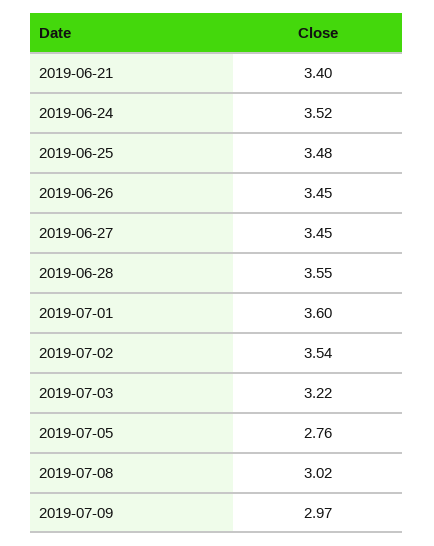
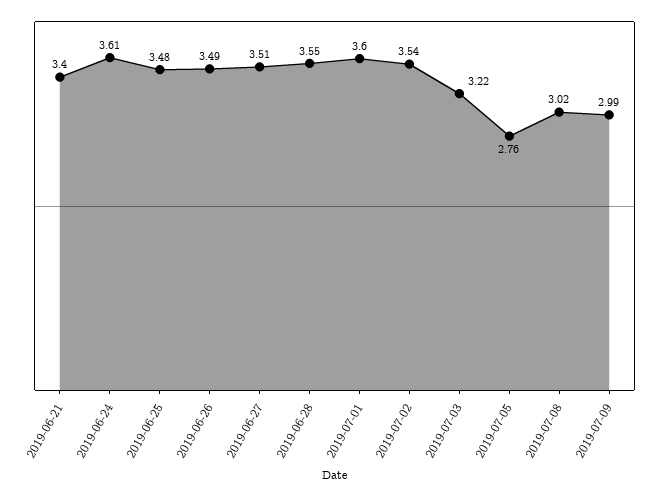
  {
    "2019-06-21": 3.4,
-   "2019-06-24": 3.52,
+   "2019-06-24": 3.61,
    "2019-06-25": 3.48,
-   "2019-06-26": 3.45,
+   "2019-06-26": 3.49,
-   "2019-06-27": 3.45,
+   "2019-06-27": 3.51,
    "2019-06-28": 3.55,
    "2019-07-01": 3.6,
    "2019-07-02": 3.54,
    "2019-07-03": 3.22,
    "2019-07-05": 2.76,
    "2019-07-08": 3.02,
-   "2019-07-09": 2.97
+   "2019-07-09": 2.99
  }

